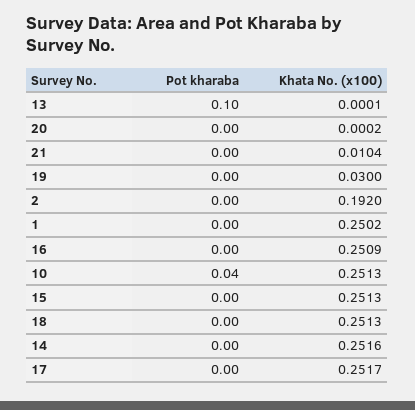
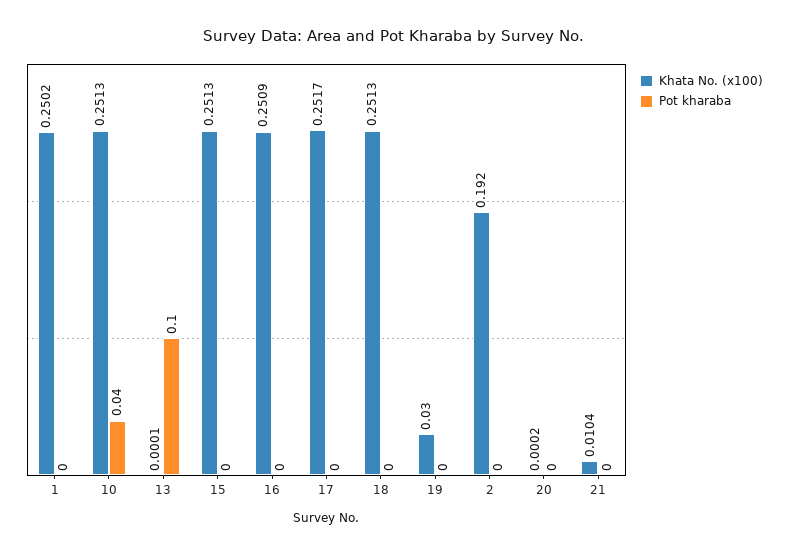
  {
    "Pot kharaba": {
      "13": 0.1,
      "20": 0,
      "21": 0,
      "19": 0,
      "2": 0,
      "1": 0,
      "16": 0,
      "10": 0.04,
      "15": 0,
      "18": 0,
-     "14": 0,
      "17": 0
    },
    "Khata No. (x100)": {
      "13": 0.0001,
      "20": 0.0002,
      "21": 0.0104,
      "19": 0.03,
      "2": 0.192,
      "1": 0.2502,
      "16": 0.2509,
      "10": 0.2513,
      "15": 0.2513,
      "18": 0.2513,
-     "14": 0.2516,
      "17": 0.2517
    }
  }

